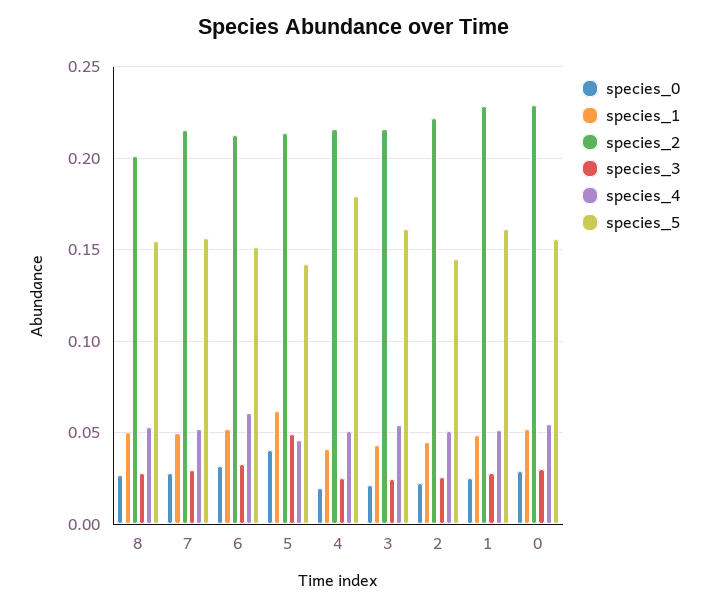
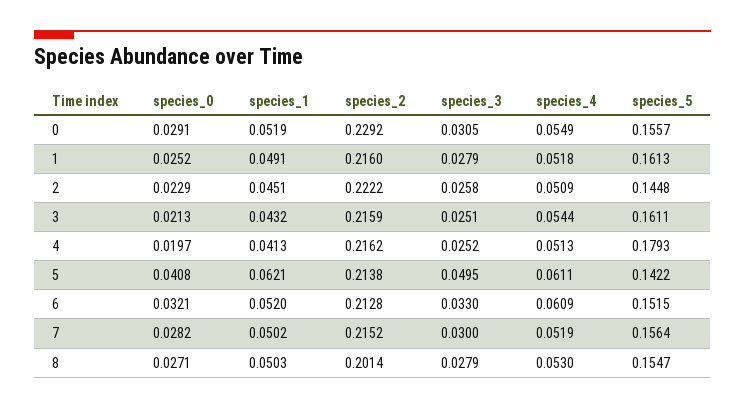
  {
    "species_0": {
      "8": 0.0271,
      "7": 0.0282,
      "6": 0.0321,
      "5": 0.0408,
      "4": 0.0197,
      "3": 0.0213,
      "2": 0.0229,
      "1": 0.0252,
      "0": 0.0291
    },
    "species_1": {
      "8": 0.0503,
      "7": 0.0502,
      "6": 0.052,
      "5": 0.0621,
      "4": 0.0413,
      "3": 0.0432,
      "2": 0.0451,
      "1": 0.0491,
      "0": 0.0519
    },
    "species_2": {
      "8": 0.2014,
      "7": 0.2152,
      "6": 0.2128,
      "5": 0.2138,
      "4": 0.2162,
      "3": 0.2159,
      "2": 0.2222,
-     "1": 0.23,
+     "1": 0.216,
      "0": 0.2292
    },
    "species_3": {
      "8": 0.0279,
      "7": 0.03,
      "6": 0.033,
      "5": 0.0495,
      "4": 0.0252,
      "3": 0.0251,
      "2": 0.0258,
      "1": 0.0279,
      "0": 0.0305
    },
    "species_4": {
      "8": 0.053,
      "7": 0.0519,
      "6": 0.0609,
-     "5": 0.045,
+     "5": 0.0611,
      "4": 0.0513,
      "3": 0.0544,
      "2": 0.0509,
      "1": 0.0518,
      "0": 0.0549
    },
    "species_5": {
      "8": 0.1547,
      "7": 0.1564,
      "6": 0.1515,
      "5": 0.1422,
      "4": 0.1793,
      "3": 0.1611,
      "2": 0.1448,
      "1": 0.1613,
      "0": 0.1557
    }
  }

